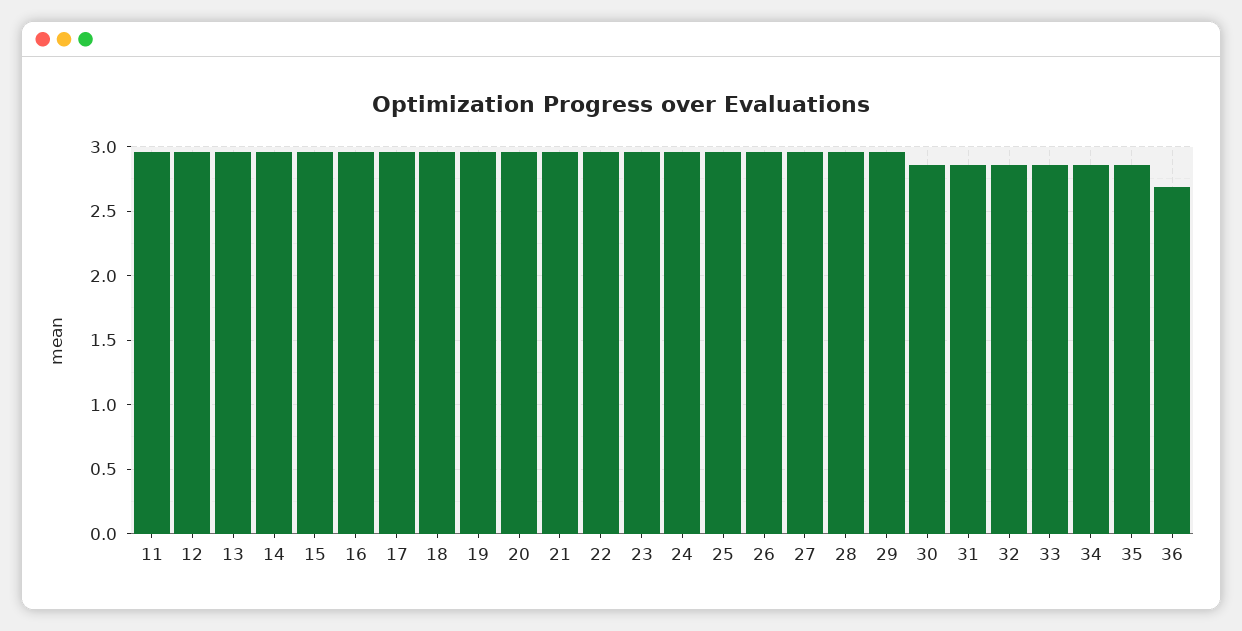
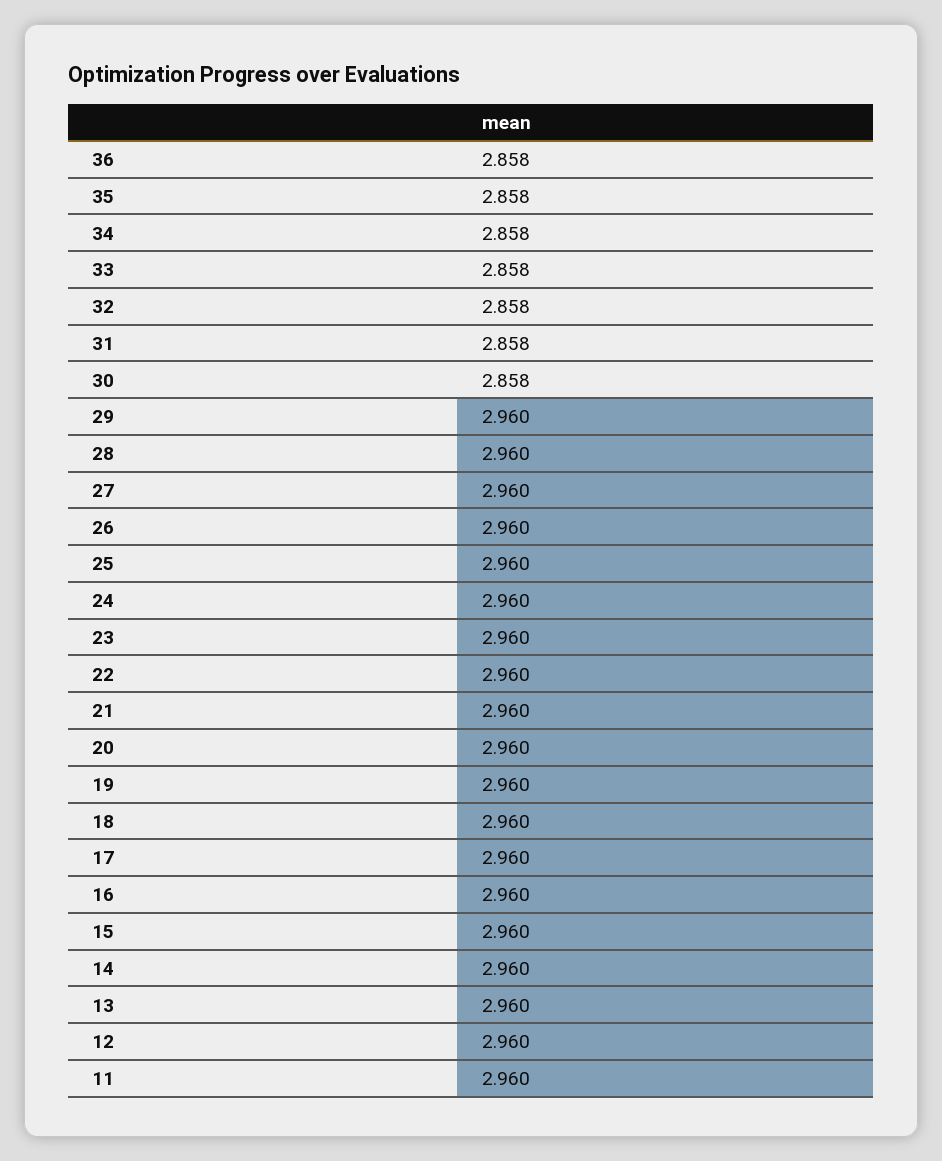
  {
    "11": 2.96,
    "12": 2.96,
    "13": 2.96,
    "14": 2.96,
    "15": 2.96,
    "16": 2.96,
    "17": 2.96,
    "18": 2.96,
    "19": 2.96,
    "20": 2.96,
    "21": 2.96,
    "22": 2.96,
    "23": 2.96,
    "24": 2.96,
    "25": 2.96,
    "26": 2.96,
    "27": 2.96,
    "28": 2.96,
    "29": 2.96,
    "30": 2.858,
    "31": 2.858,
    "32": 2.858,
    "33": 2.858,
    "34": 2.858,
    "35": 2.858,
-   "36": 2.7
+   "36": 2.858
  }

